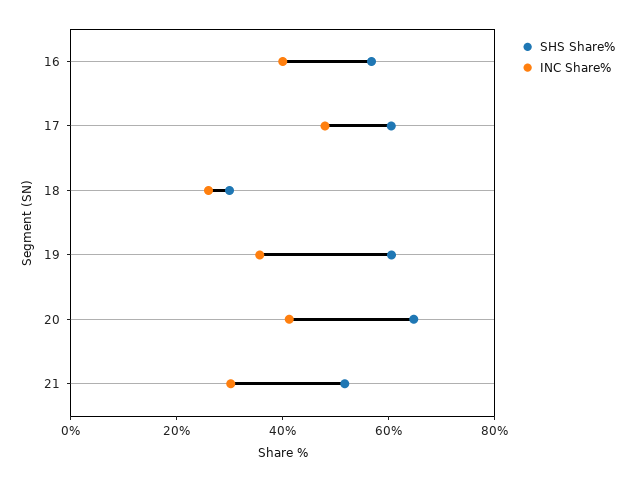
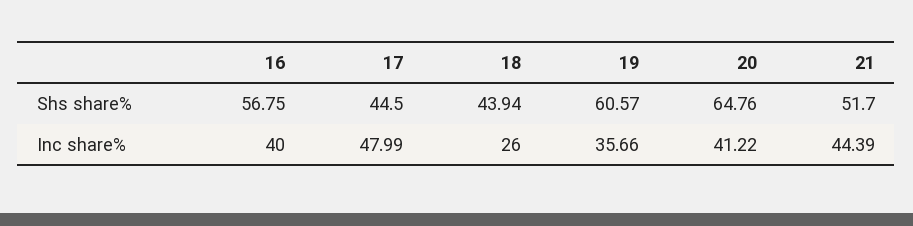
  {
    "SHS Share%": {
      "16": 56.75,
-     "17": 60,
+     "17": 44.5,
-     "18": 30,
+     "18": 43.94,
      "19": 60.57,
      "20": 64.76,
      "21": 51.7
    },
    "INC Share%": {
      "16": 40,
      "17": 47.99,
      "18": 26,
      "19": 35.66,
      "20": 41.22,
-     "21": 30
+     "21": 44.39
    }
  }

